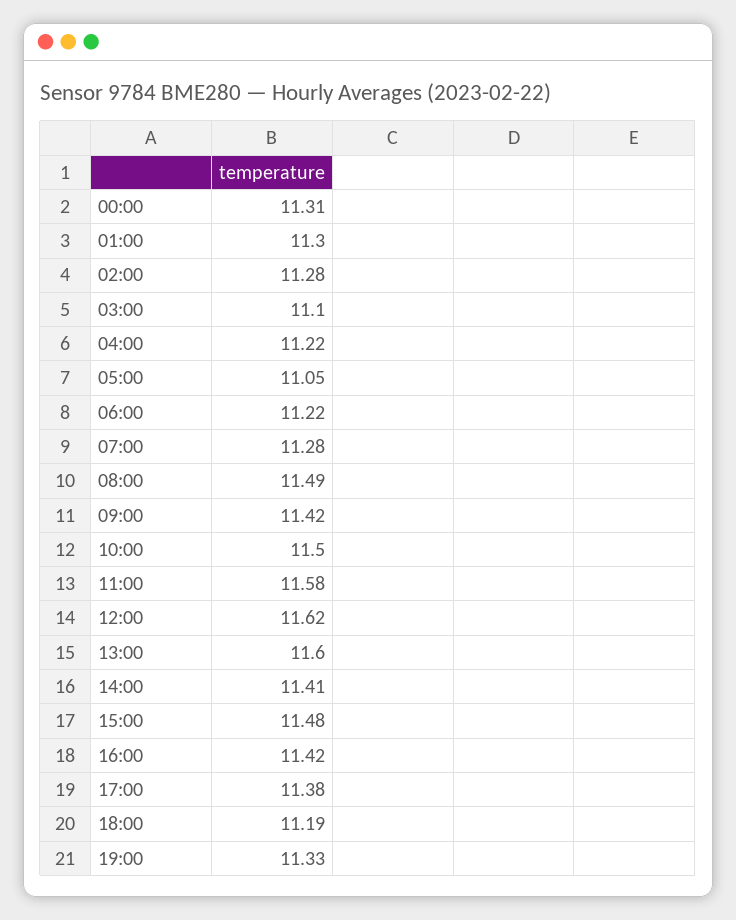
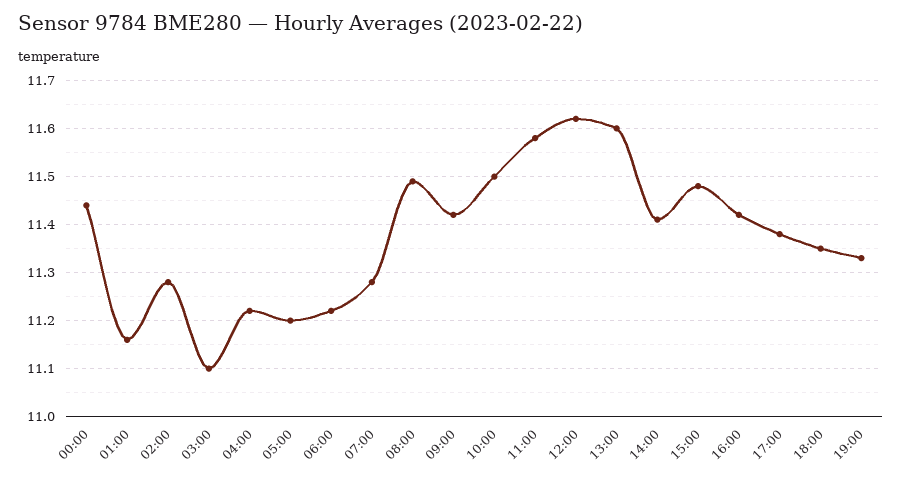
  {
-   "00:00": 11.31,
+   "00:00": 11.45,
-   "01:00": 11.3,
+   "01:00": 11.15,
    "02:00": 11.28,
    "03:00": 11.1,
    "04:00": 11.22,
-   "05:00": 11.05,
+   "05:00": 11.2,
    "06:00": 11.22,
    "07:00": 11.28,
    "08:00": 11.49,
    "09:00": 11.42,
    "10:00": 11.5,
    "11:00": 11.58,
    "12:00": 11.62,
    "13:00": 11.6,
    "14:00": 11.41,
    "15:00": 11.48,
    "16:00": 11.42,
    "17:00": 11.38,
-   "18:00": 11.19,
+   "18:00": 11.35,
    "19:00": 11.33
  }

